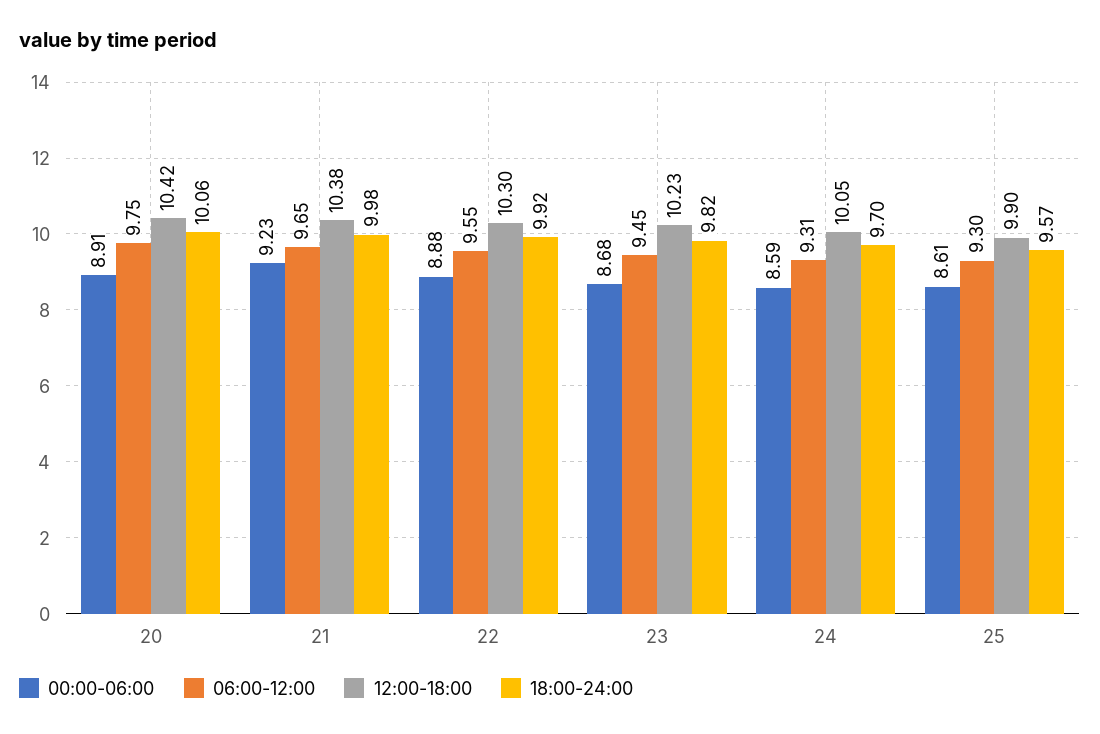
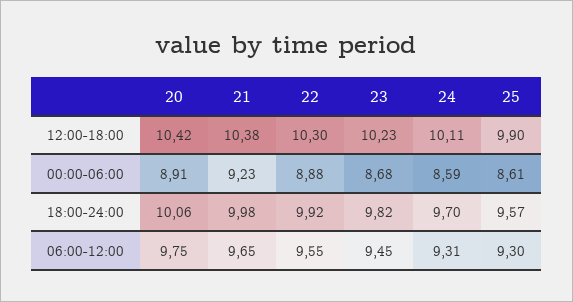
  {
    "00:00-06:00": {
      "20": 8.91,
      "21": 9.23,
      "22": 8.88,
      "23": 8.68,
      "24": 8.59,
      "25": 8.61
    },
    "06:00-12:00": {
      "20": 9.75,
      "21": 9.65,
      "22": 9.55,
      "23": 9.45,
      "24": 9.31,
      "25": 9.3
    },
    "12:00-18:00": {
      "20": 10.42,
      "21": 10.38,
      "22": 10.3,
      "23": 10.23,
-     "24": 10.05,
+     "24": 10.11,
      "25": 9.9
    },
    "18:00-24:00": {
      "20": 10.06,
      "21": 9.98,
      "22": 9.92,
      "23": 9.82,
      "24": 9.7,
      "25": 9.57
    }
  }

